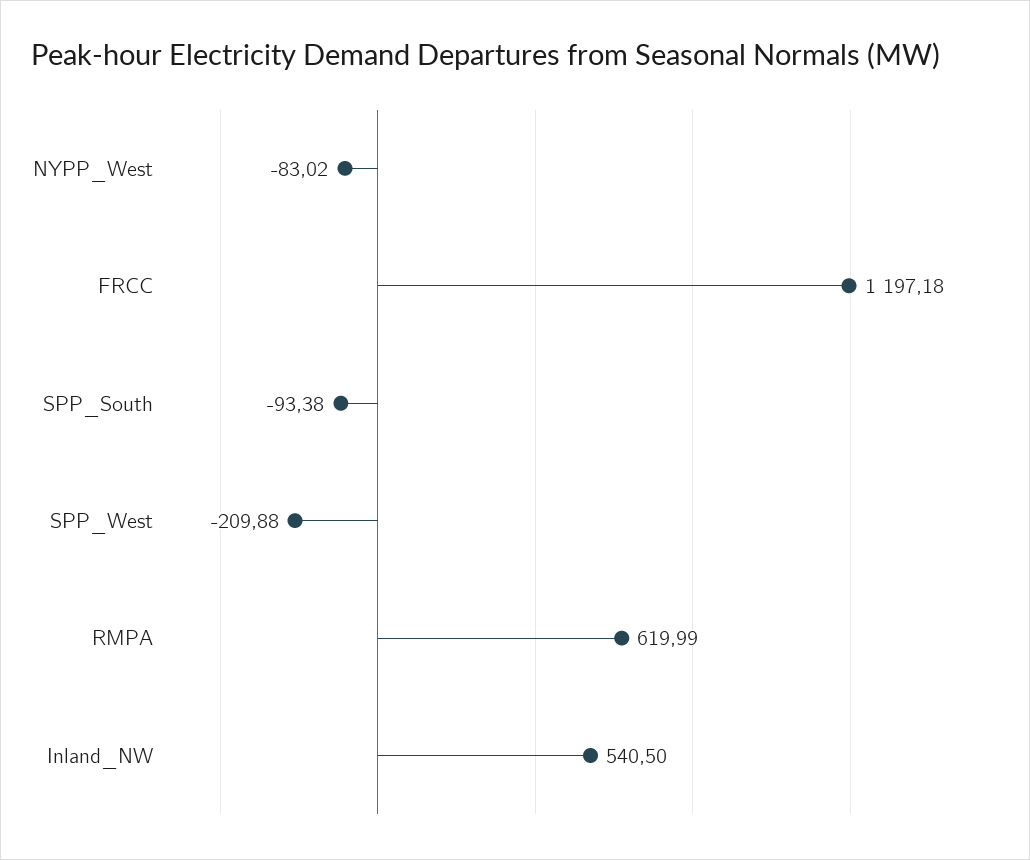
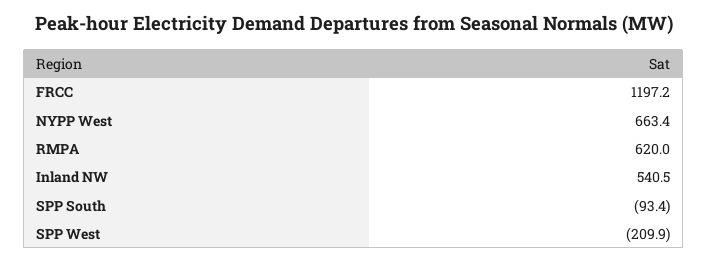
  {
-   "NYPP_West": -83.02,
+   "NYPP_West": 663.4,
    "FRCC": 1197.18,
    "SPP_South": -93.38,
    "SPP_West": -209.88,
    "RMPA": 619.99,
    "Inland_NW": 540.5
  }

